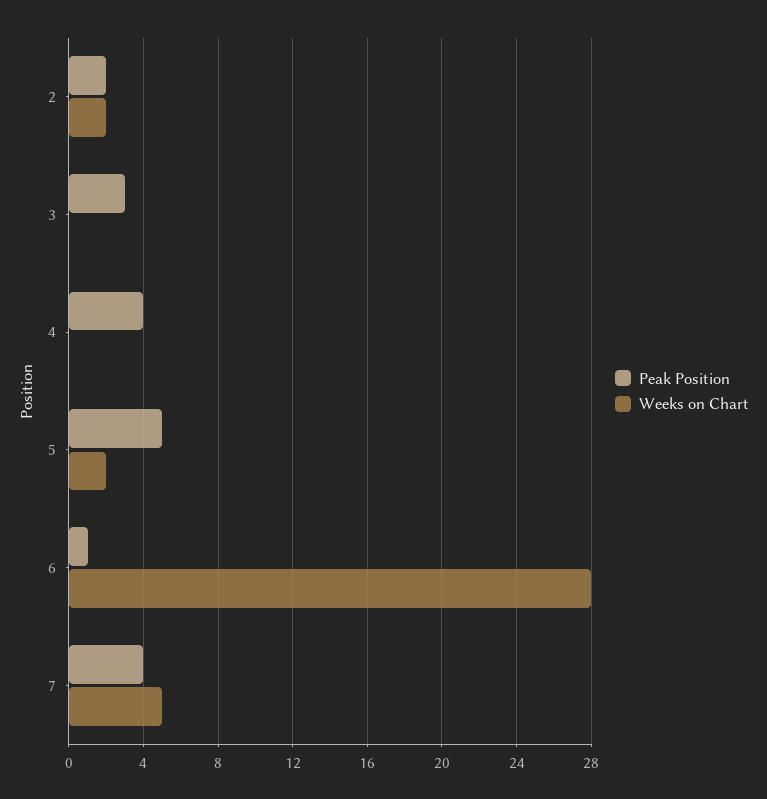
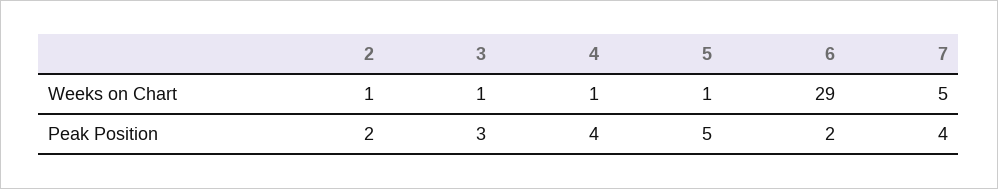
  {
    "Peak Position": {
      "2": 2,
      "3": 3,
      "4": 4,
      "5": 5,
-     "6": 1,
+     "6": 2,
      "7": 4
    },
    "Weeks on Chart": {
-     "2": 2,
+     "2": 1,
-     "3": 0,
+     "3": 1,
-     "4": 0,
+     "4": 1,
-     "5": 2,
+     "5": 1,
-     "6": 28,
+     "6": 29,
      "7": 5
    }
  }

